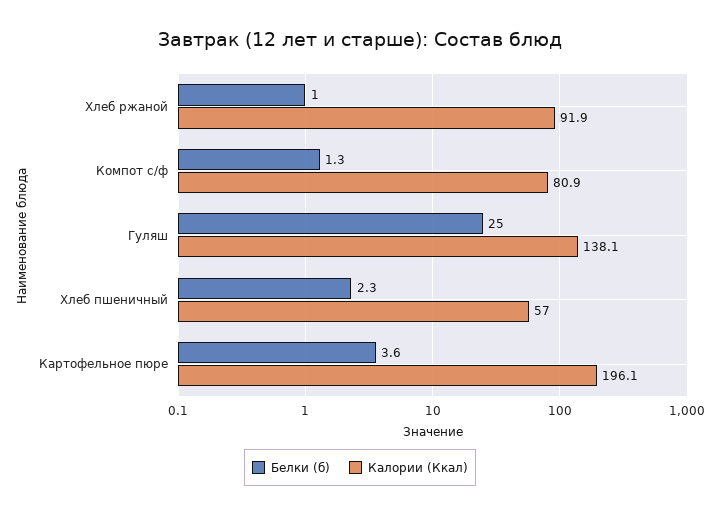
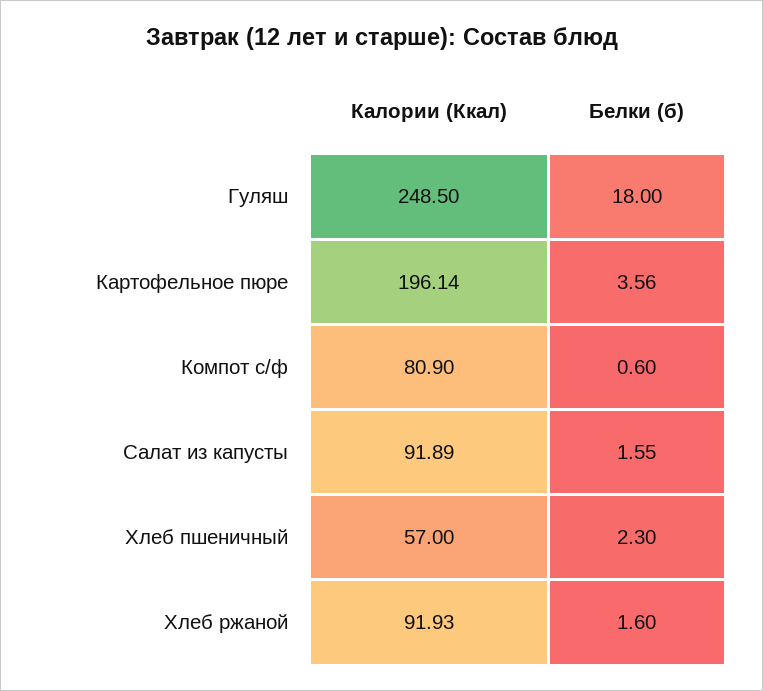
  {
    "Белки (б)": {
-     "Хлеб ржаной": 1,
+     "Хлеб ржаной": 1.6,
-     "Компот с/ф": 1.3,
+     "Компот с/ф": 0.6,
-     "Гуляш": 25,
+     "Гуляш": 18,
      "Хлеб пшеничный": 2.3,
-     "Картофельное пюре": 3.56
+     "Картофельное пюре": 3.56,
+     "Салат из капусты": 1.55
    },
    "Калории (Ккал)": {
      "Хлеб ржаной": 91.93,
      "Компот с/ф": 80.9,
-     "Гуляш": 138.1,
+     "Гуляш": 248.5,
      "Хлеб пшеничный": 57,
-     "Картофельное пюре": 196.14
+     "Картофельное пюре": 196.14,
+     "Салат из капусты": 91.89
    }
  }

